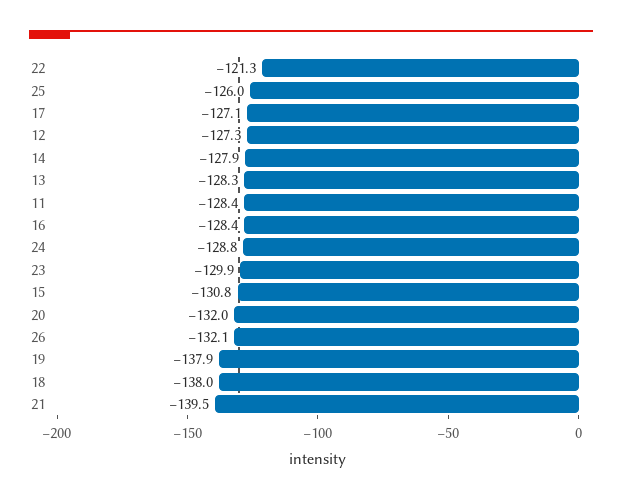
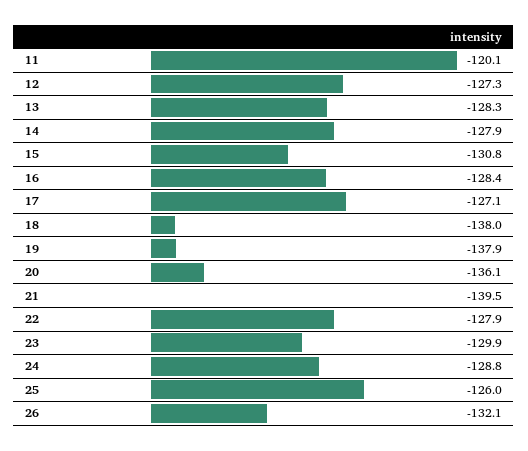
  {
-   "22": -121.3,
+   "22": -127.9,
    "25": -126,
    "17": -127.1,
    "12": -127.3,
    "14": -127.9,
    "13": -128.3,
-   "11": -128.4,
+   "11": -120.1,
    "16": -128.4,
    "24": -128.8,
    "23": -129.9,
    "15": -130.8,
-   "20": -132,
+   "20": -136.1,
    "26": -132.1,
    "19": -137.9,
    "18": -138,
    "21": -139.5
  }

